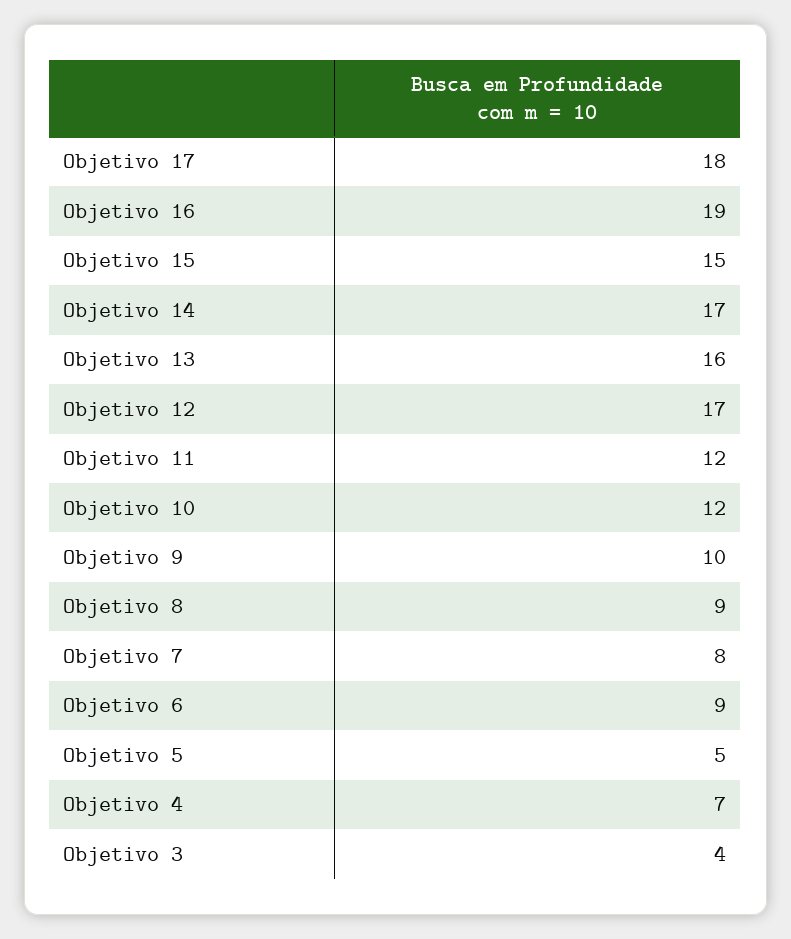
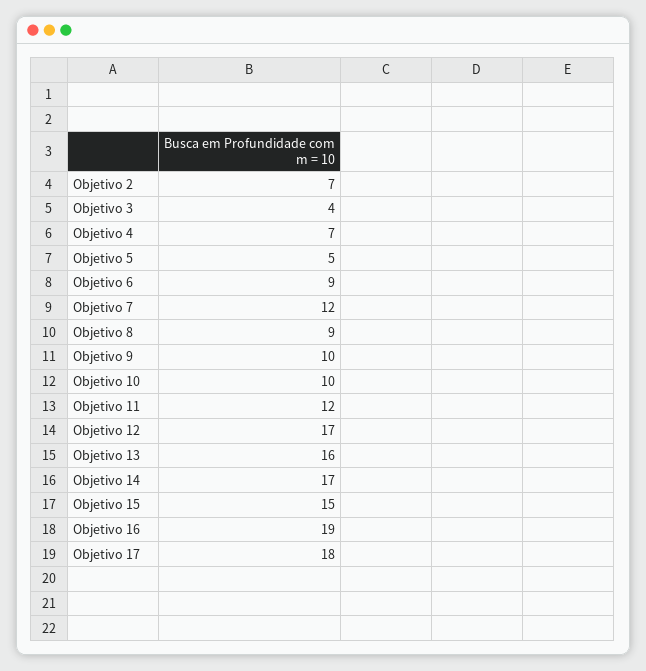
  {
    "Objetivo 17": 18,
    "Objetivo 16": 19,
    "Objetivo 15": 15,
    "Objetivo 14": 17,
    "Objetivo 13": 16,
    "Objetivo 12": 17,
    "Objetivo 11": 12,
-   "Objetivo 10": 12,
+   "Objetivo 10": 10,
    "Objetivo 9": 10,
    "Objetivo 8": 9,
-   "Objetivo 7": 8,
+   "Objetivo 7": 12,
    "Objetivo 6": 9,
    "Objetivo 5": 5,
    "Objetivo 4": 7,
-   "Objetivo 3": 4
+   "Objetivo 3": 4,
+   "Objetivo 2": 7
  }

